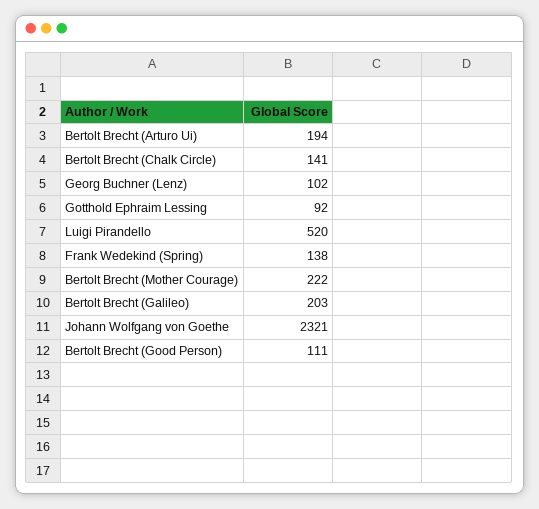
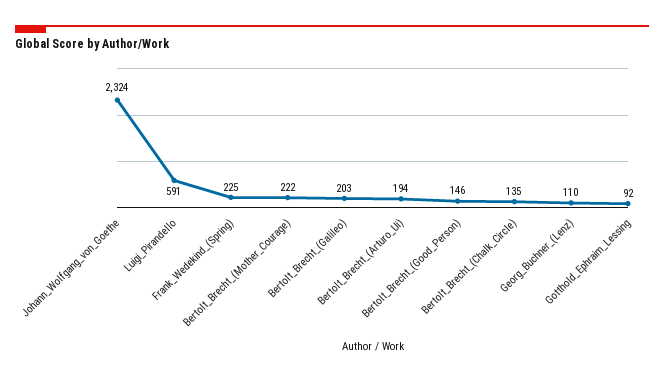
  {
    "Bertolt Brecht (Arturo Ui)": 194,
-   "Bertolt Brecht (Chalk Circle)": 141,
+   "Bertolt Brecht (Chalk Circle)": 135,
-   "Georg Buchner (Lenz)": 102,
+   "Georg Buchner (Lenz)": 110,
    "Gotthold Ephraim Lessing": 92,
-   "Luigi Pirandello": 520,
+   "Luigi Pirandello": 591,
-   "Frank Wedekind (Spring)": 138,
+   "Frank Wedekind (Spring)": 225,
    "Bertolt Brecht (Mother Courage)": 222,
    "Bertolt Brecht (Galileo)": 203,
-   "Johann Wolfgang von Goethe": 2321,
+   "Johann Wolfgang von Goethe": 2324,
-   "Bertolt Brecht (Good Person)": 111
+   "Bertolt Brecht (Good Person)": 146
  }

